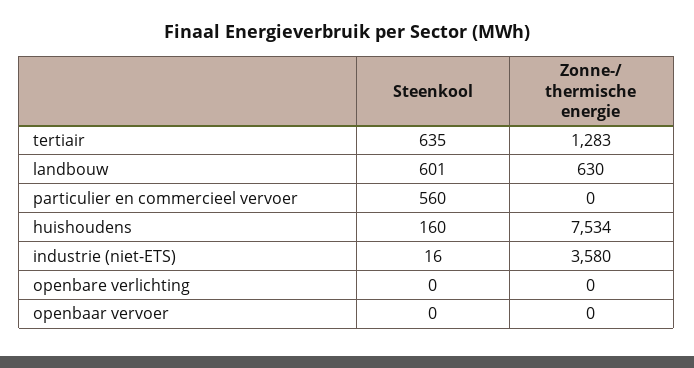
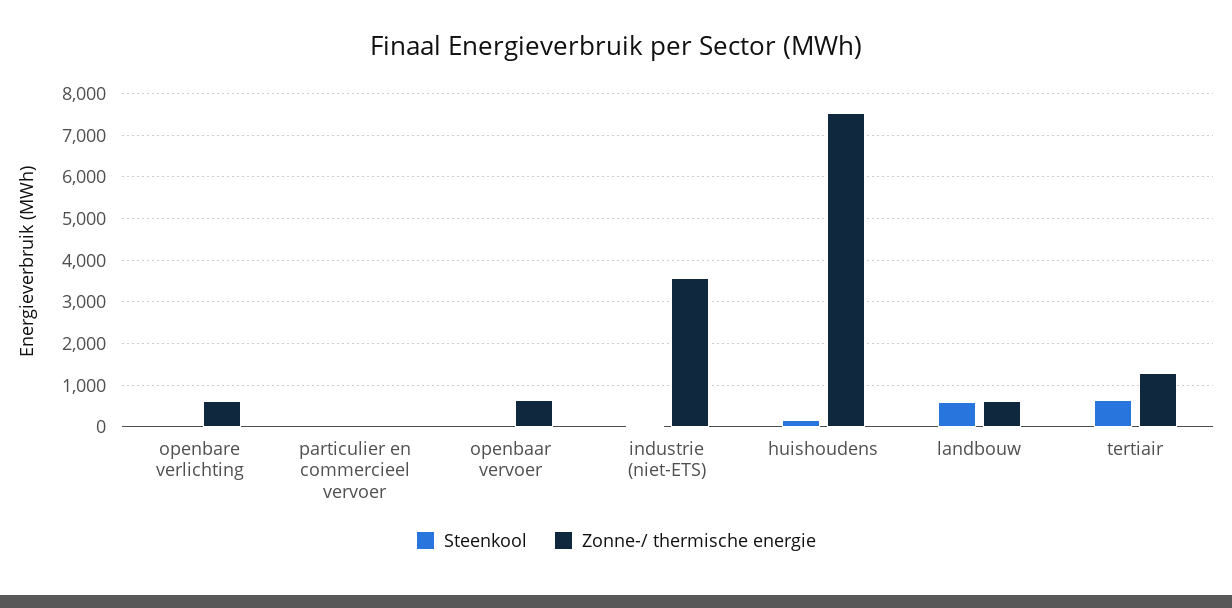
  {
    "Steenkool": {
      "tertiair": 635,
      "landbouw": 601,
-     "particulier en commercieel vervoer": 560,
+     "particulier en commercieel vervoer": 0,
      "huishoudens": 160,
      "industrie (niet-ETS)": 16,
      "openbare verlichting": 0,
      "openbaar vervoer": 0
    },
    "Zonne-/ thermische energie": {
      "tertiair": 1283,
      "landbouw": 630,
      "particulier en commercieel vervoer": 0,
      "huishoudens": 7534,
      "industrie (niet-ETS)": 3580,
-     "openbare verlichting": 0,
+     "openbare verlichting": 600,
-     "openbaar vervoer": 0
+     "openbaar vervoer": 600
    }
  }

